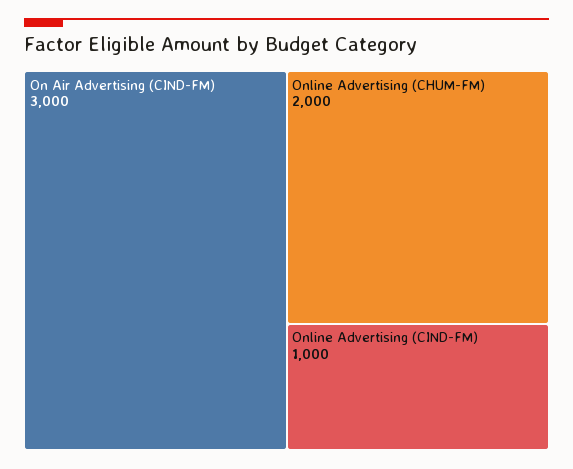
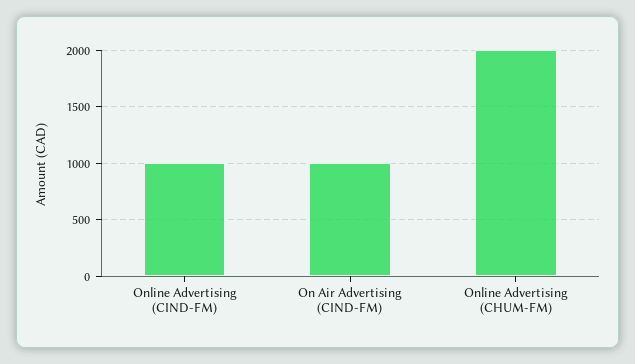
  {
-   "On Air Advertising (CIND-FM)": 3000,
+   "On Air Advertising (CIND-FM)": 1000,
    "Online Advertising (CHUM-FM)": 2000,
    "Online Advertising (CIND-FM)": 1000
  }

